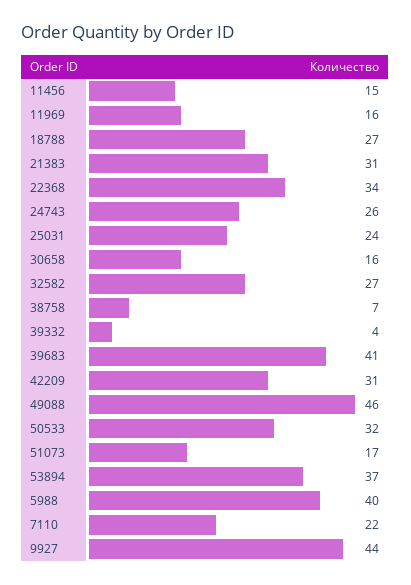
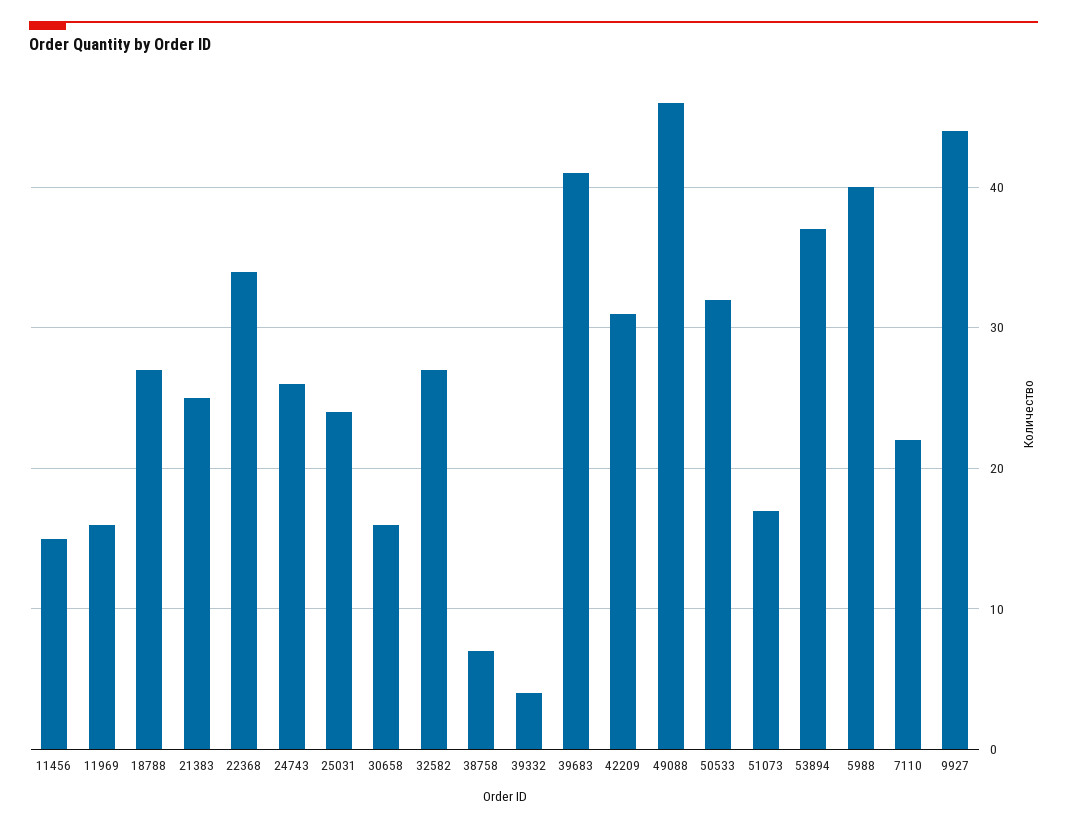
  {
    "11456": 15,
    "11969": 16,
    "18788": 27,
-   "21383": 31,
+   "21383": 25,
    "22368": 34,
    "24743": 26,
    "25031": 24,
    "30658": 16,
    "32582": 27,
    "38758": 7,
    "39332": 4,
    "39683": 41,
    "42209": 31,
    "49088": 46,
    "50533": 32,
    "51073": 17,
    "53894": 37,
    "5988": 40,
    "7110": 22,
    "9927": 44
  }

